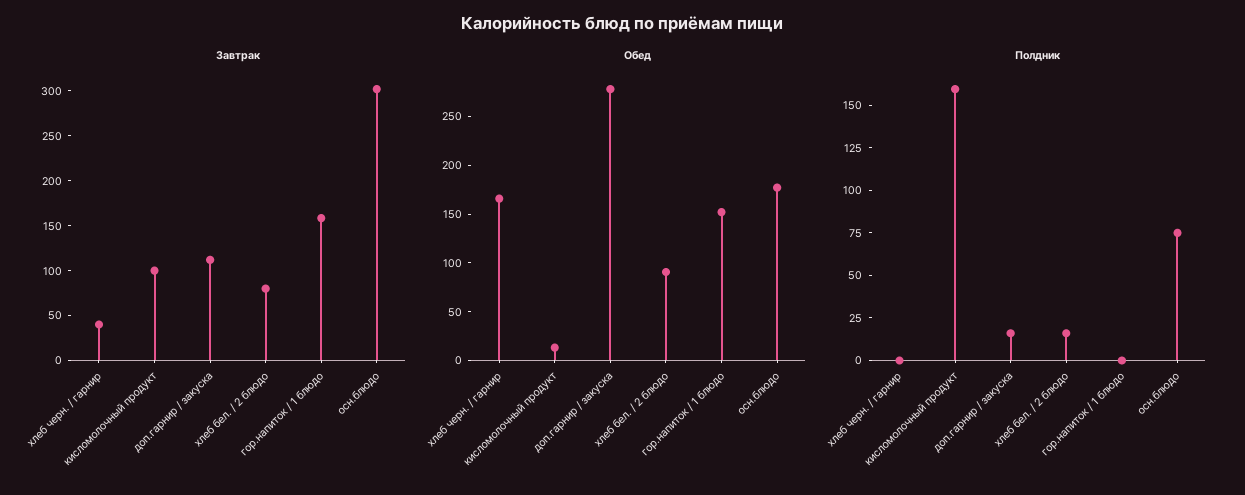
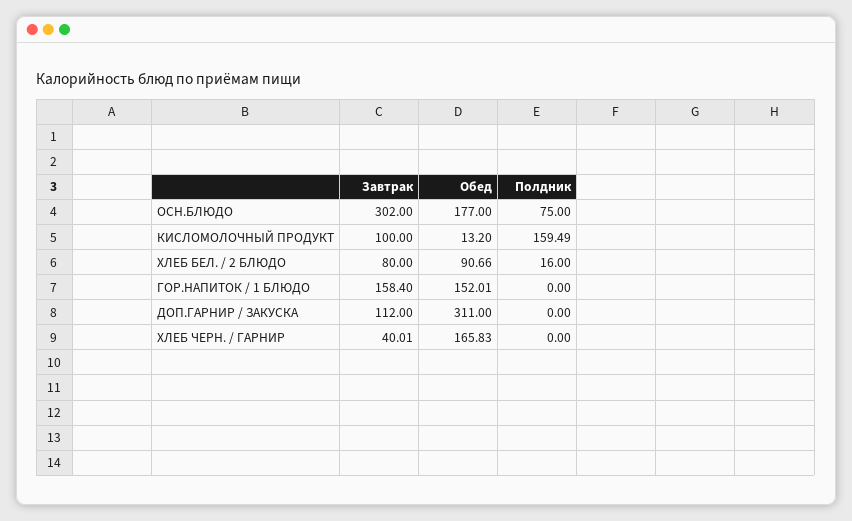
  {
    "Завтрак": {
      "хлеб черн. / гарнир": 40.01,
      "кисломолочный продукт": 100,
      "доп.гарнир / закуска": 112,
      "хлеб бел. / 2 блюдо": 80,
      "гор.напиток / 1 блюдо": 158.4,
      "осн.блюдо": 302
    },
    "Обед": {
      "хлеб черн. / гарнир": 165.83,
      "кисломолочный продукт": 13.2,
-     "доп.гарнир / закуска": 280,
+     "доп.гарнир / закуска": 311,
      "хлеб бел. / 2 блюдо": 90.66,
      "гор.напиток / 1 блюдо": 152.01,
      "осн.блюдо": 177
    },
    "Полдник": {
      "хлеб черн. / гарнир": 0,
      "кисломолочный продукт": 159.49,
-     "доп.гарнир / закуска": 15,
+     "доп.гарнир / закуска": 0,
      "хлеб бел. / 2 блюдо": 16,
      "гор.напиток / 1 блюдо": 0,
      "осн.блюдо": 75
    }
  }

